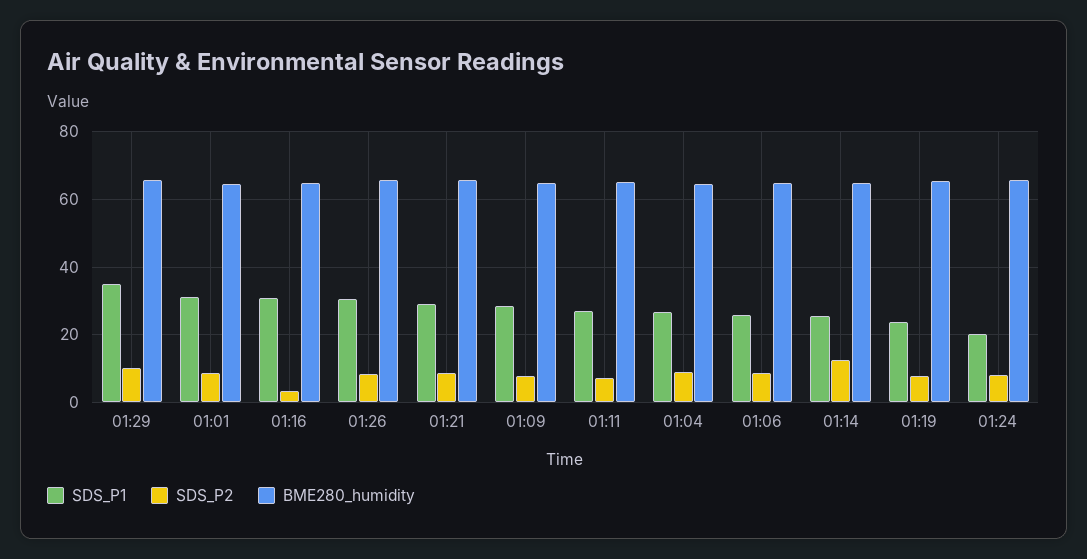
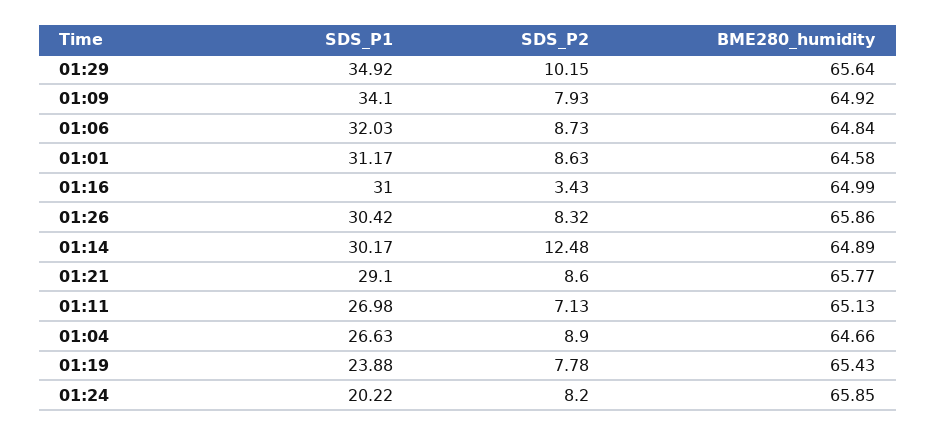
  {
    "SDS_P1": {
      "01:29": 34.92,
      "01:01": 31.17,
      "01:16": 31,
      "01:26": 30.42,
      "01:21": 29.1,
-     "01:09": 28,
+     "01:09": 34.1,
      "01:11": 26.98,
      "01:04": 26.63,
-     "01:06": 26,
+     "01:06": 32.03,
-     "01:14": 26,
+     "01:14": 30.17,
      "01:19": 23.88,
      "01:24": 20.22
    },
    "SDS_P2": {
      "01:29": 10.15,
      "01:01": 8.63,
      "01:16": 3.43,
      "01:26": 8.32,
      "01:21": 8.6,
      "01:09": 7.93,
      "01:11": 7.13,
      "01:04": 8.9,
      "01:06": 8.73,
      "01:14": 12.48,
      "01:19": 7.78,
      "01:24": 8.2
    },
    "BME280_humidity": {
      "01:29": 65.64,
      "01:01": 64.58,
      "01:16": 64.99,
      "01:26": 65.86,
      "01:21": 65.77,
      "01:09": 64.92,
      "01:11": 65.13,
      "01:04": 64.66,
      "01:06": 64.84,
      "01:14": 64.89,
      "01:19": 65.43,
      "01:24": 65.85
    }
  }

